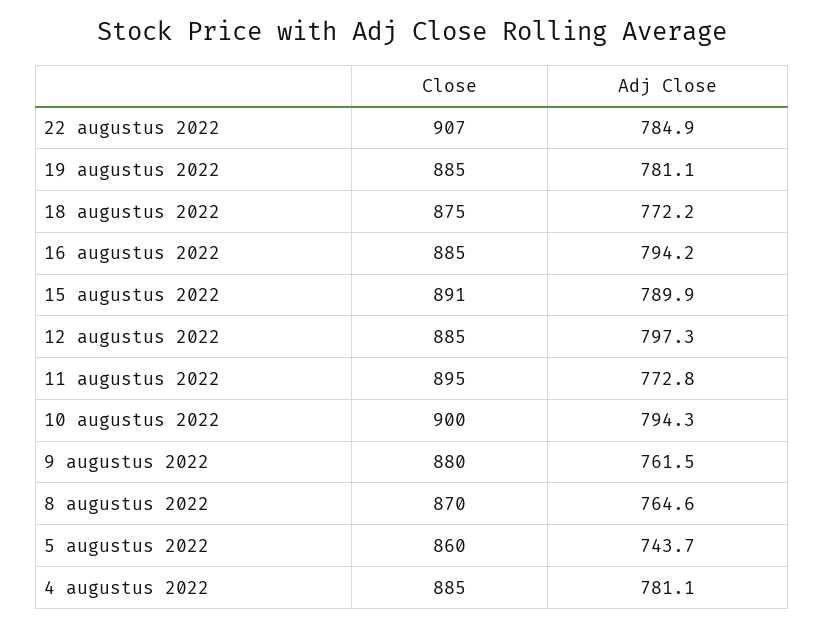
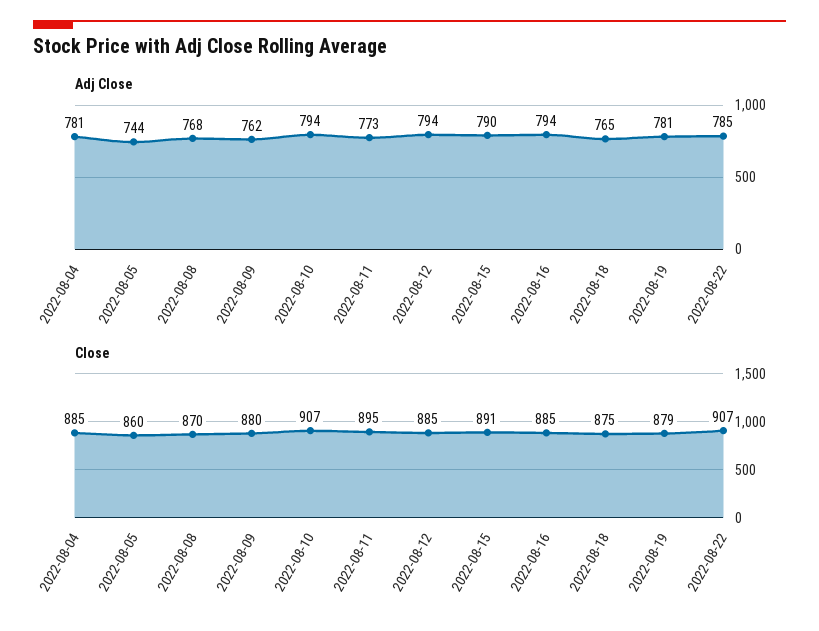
  {
    "Close": {
      "22 augustus 2022": 907,
-     "19 augustus 2022": 885,
+     "19 augustus 2022": 879,
      "18 augustus 2022": 875,
      "16 augustus 2022": 885,
      "15 augustus 2022": 891,
      "12 augustus 2022": 885,
      "11 augustus 2022": 895,
-     "10 augustus 2022": 900,
+     "10 augustus 2022": 907,
      "9 augustus 2022": 880,
      "8 augustus 2022": 870,
      "5 augustus 2022": 860,
      "4 augustus 2022": 885
    },
    "Adj Close": {
      "22 augustus 2022": 784.9,
      "19 augustus 2022": 781.1,
-     "18 augustus 2022": 772.2,
+     "18 augustus 2022": 765,
      "16 augustus 2022": 794.2,
      "15 augustus 2022": 789.9,
-     "12 augustus 2022": 797.3,
+     "12 augustus 2022": 794,
      "11 augustus 2022": 772.8,
      "10 augustus 2022": 794.3,
      "9 augustus 2022": 761.5,
-     "8 augustus 2022": 764.6,
+     "8 augustus 2022": 768,
      "5 augustus 2022": 743.7,
      "4 augustus 2022": 781.1
    }
  }

